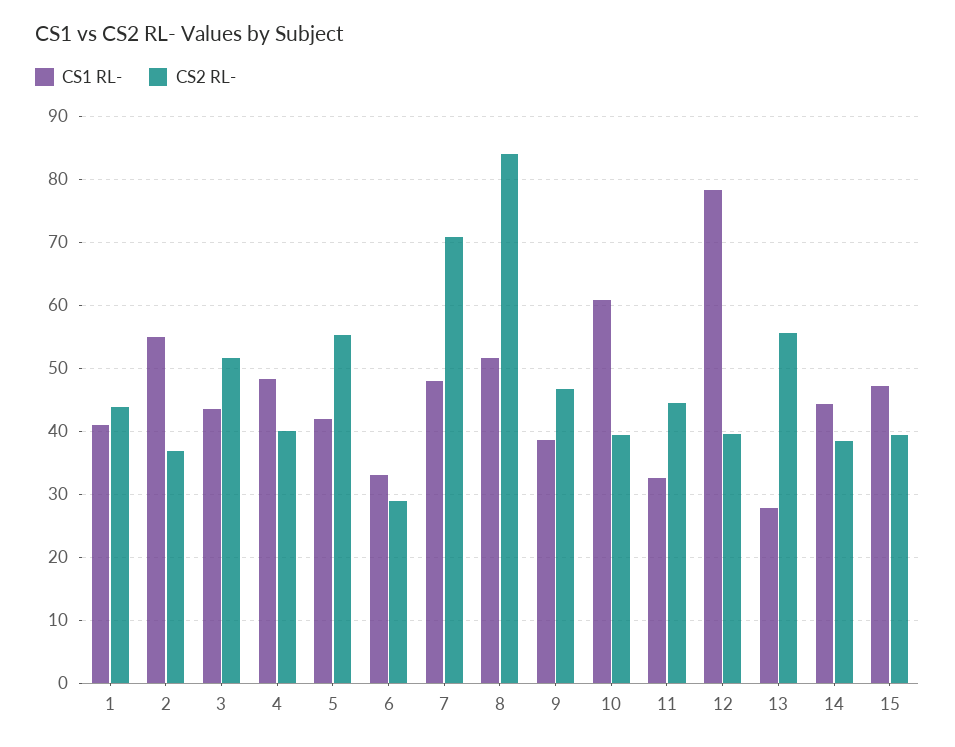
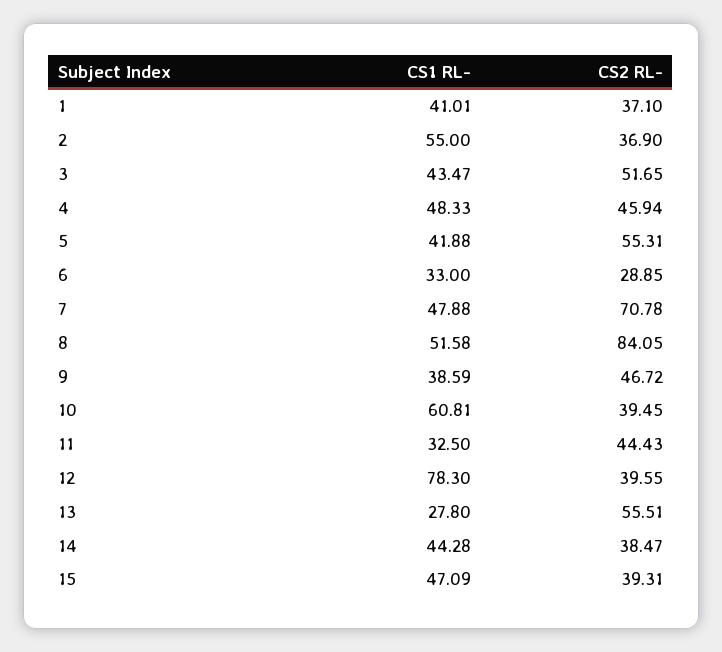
  {
    "CS1 RL-": {
      "1": 41.01,
      "2": 55,
      "3": 43.47,
      "4": 48.33,
      "5": 41.88,
      "6": 33,
      "7": 47.88,
      "8": 51.58,
      "9": 38.59,
      "10": 60.81,
      "11": 32.5,
      "12": 78.3,
      "13": 27.8,
      "14": 44.28,
      "15": 47.09
    },
    "CS2 RL-": {
-     "1": 44,
+     "1": 37.1,
      "2": 36.9,
      "3": 51.65,
-     "4": 40,
+     "4": 45.94,
      "5": 55.31,
      "6": 28.85,
      "7": 70.78,
      "8": 84.05,
      "9": 46.72,
      "10": 39.45,
      "11": 44.43,
      "12": 39.55,
      "13": 55.51,
      "14": 38.47,
      "15": 39.31
    }
  }

